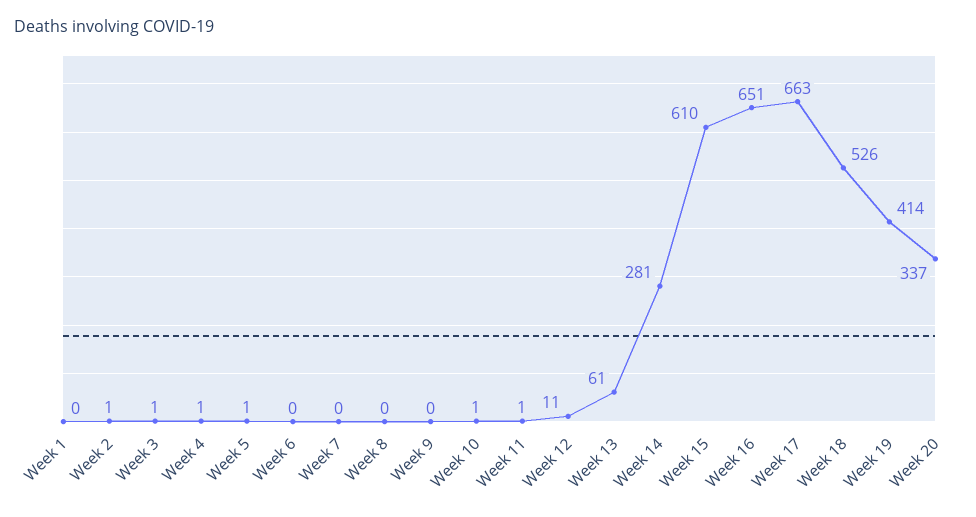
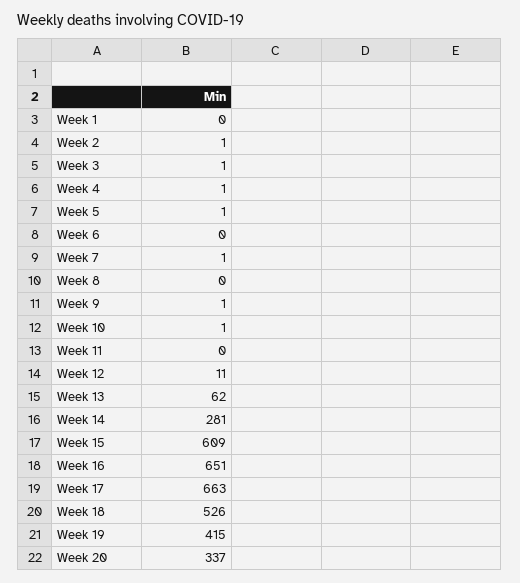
  {
    "Week 1": 0,
    "Week 2": 1,
    "Week 3": 1,
    "Week 4": 1,
    "Week 5": 1,
    "Week 6": 0,
-   "Week 7": 0,
+   "Week 7": 1,
    "Week 8": 0,
-   "Week 9": 0,
+   "Week 9": 1,
    "Week 10": 1,
-   "Week 11": 1,
+   "Week 11": 0,
    "Week 12": 11,
-   "Week 13": 61,
+   "Week 13": 62,
    "Week 14": 281,
-   "Week 15": 610,
+   "Week 15": 609,
    "Week 16": 651,
    "Week 17": 663,
    "Week 18": 526,
-   "Week 19": 414,
+   "Week 19": 415,
    "Week 20": 337
  }

